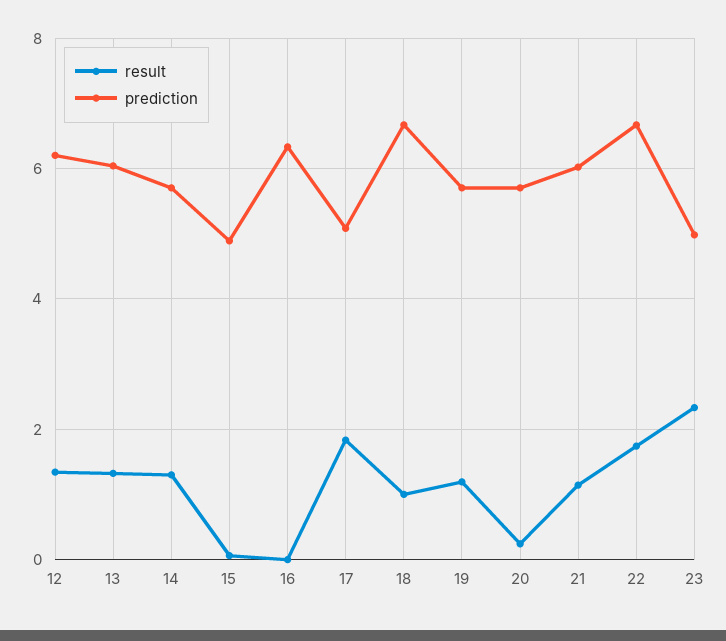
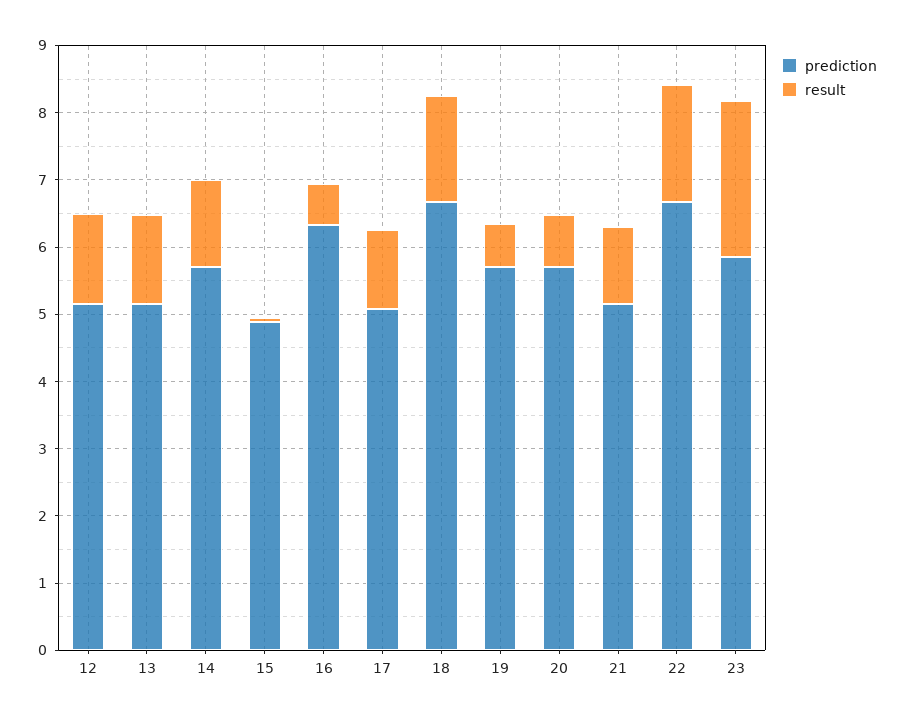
  {
    "result": {
      "12": 1.4,
      "13": 1.4,
      "14": 1.4,
      "15": 0,
-     "16": 0,
+     "16": 0.6,
-     "17": 1.8,
+     "17": 1.2,
-     "18": 1,
+     "18": 1.6,
-     "19": 1.2,
+     "19": 0.6,
-     "20": 0.2,
+     "20": 0.8,
      "21": 1.2,
      "22": 1.8,
      "23": 2.4
    },
    "prediction": {
-     "12": 6.2,
+     "12": 5.2,
-     "13": 6,
+     "13": 5.2,
      "14": 5.8,
      "15": 4.8,
      "16": 6.4,
      "17": 5,
      "18": 6.6,
      "19": 5.8,
      "20": 5.8,
-     "21": 6,
+     "21": 5.2,
      "22": 6.6,
-     "23": 5
+     "23": 5.8
    }
  }

